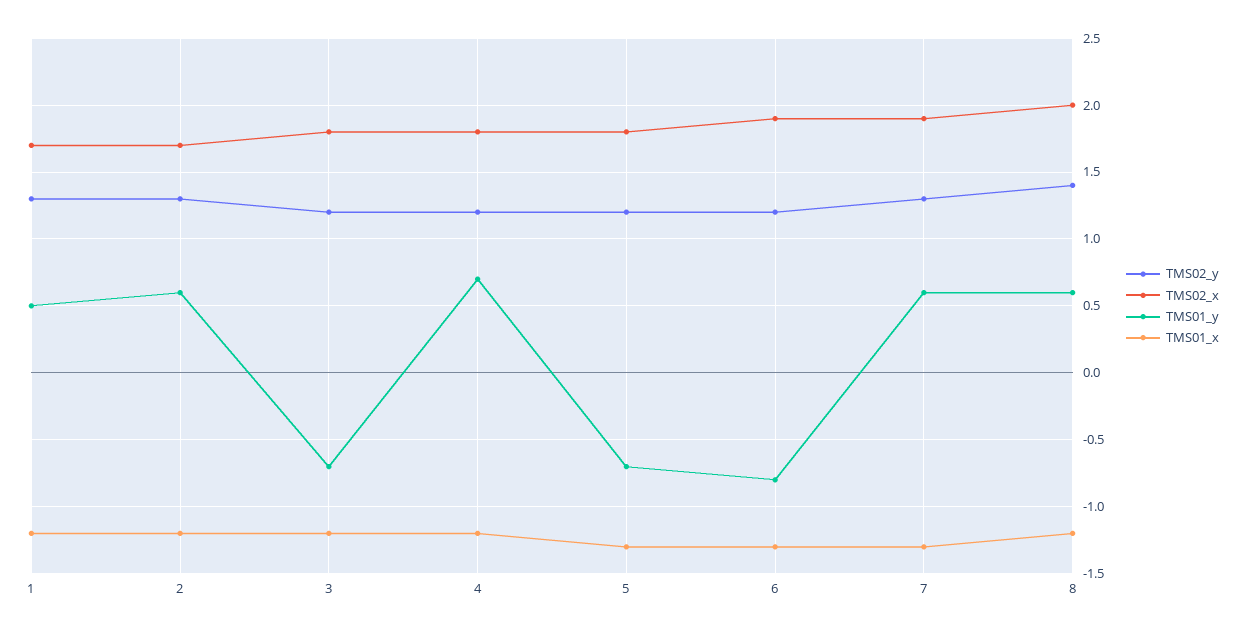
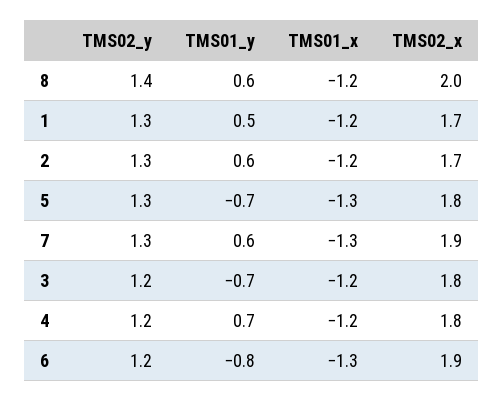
  {
    "TMS02_y": {
      "1": 1.3,
      "2": 1.3,
      "3": 1.2,
      "4": 1.2,
-     "5": 1.2,
+     "5": 1.3,
      "6": 1.2,
      "7": 1.3,
      "8": 1.4
    },
    "TMS02_x": {
      "1": 1.7,
      "2": 1.7,
      "3": 1.8,
      "4": 1.8,
      "5": 1.8,
      "6": 1.9,
      "7": 1.9,
      "8": 2
    },
    "TMS01_y": {
      "1": 0.5,
      "2": 0.6,
      "3": -0.7,
      "4": 0.7,
      "5": -0.7,
      "6": -0.8,
      "7": 0.6,
      "8": 0.6
    },
    "TMS01_x": {
      "1": -1.2,
      "2": -1.2,
      "3": -1.2,
      "4": -1.2,
      "5": -1.3,
      "6": -1.3,
      "7": -1.3,
      "8": -1.2
    }
  }

